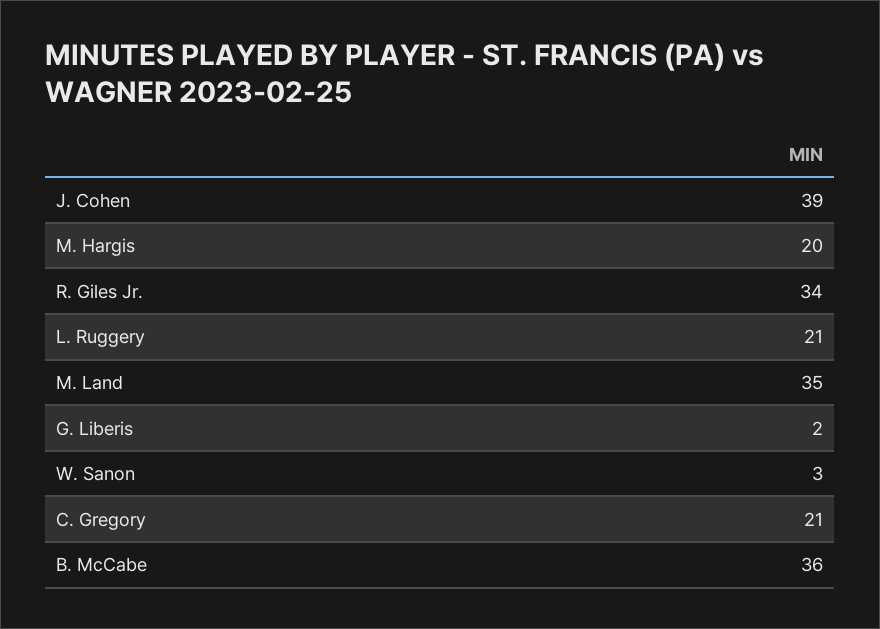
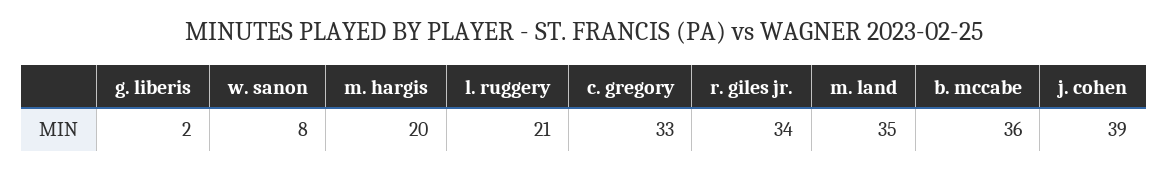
  {
    "J. Cohen": 39,
    "M. Hargis": 20,
    "R. Giles Jr.": 34,
    "L. Ruggery": 21,
    "M. Land": 35,
    "G. Liberis": 2,
-   "W. Sanon": 3,
+   "W. Sanon": 8,
-   "C. Gregory": 21,
+   "C. Gregory": 33,
    "B. McCabe": 36
  }

